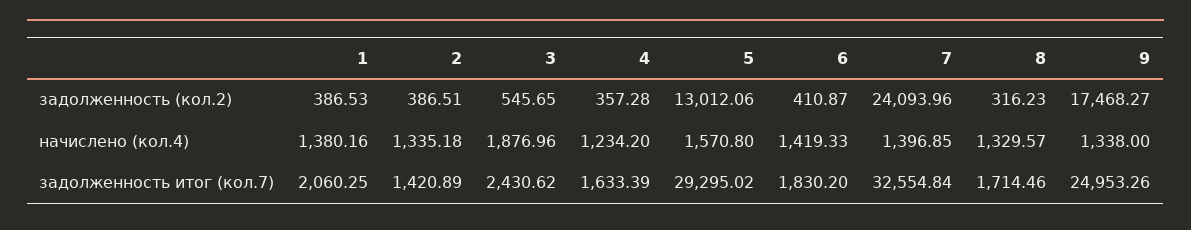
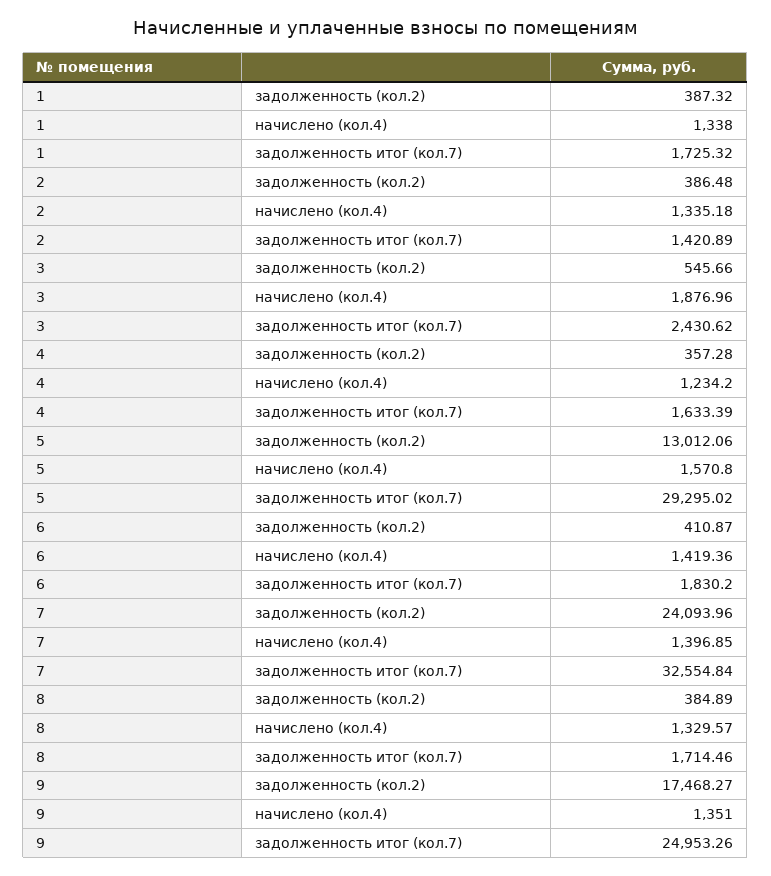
  {
    "1": {
-     "задолженность (кол.2)": 386.53,
+     "задолженность (кол.2)": 387.32,
-     "начислено (кол.4)": 1380.16,
+     "начислено (кол.4)": 1338,
-     "задолженность итог (кол.7)": 2060.25
+     "задолженность итог (кол.7)": 1725.32
    },
    "2": {
-     "задолженность (кол.2)": 386.51,
+     "задолженность (кол.2)": 386.48,
      "начислено (кол.4)": 1335.18,
      "задолженность итог (кол.7)": 1420.89
    },
    "3": {
-     "задолженность (кол.2)": 545.65,
+     "задолженность (кол.2)": 545.66,
      "начислено (кол.4)": 1876.96,
      "задолженность итог (кол.7)": 2430.62
    },
    "4": {
      "задолженность (кол.2)": 357.28,
      "начислено (кол.4)": 1234.2,
      "задолженность итог (кол.7)": 1633.39
    },
    "5": {
      "задолженность (кол.2)": 13012.06,
      "начислено (кол.4)": 1570.8,
      "задолженность итог (кол.7)": 29295.02
    },
    "6": {
      "задолженность (кол.2)": 410.87,
-     "начислено (кол.4)": 1419.33,
+     "начислено (кол.4)": 1419.36,
      "задолженность итог (кол.7)": 1830.2
    },
    "7": {
      "задолженность (кол.2)": 24093.96,
      "начислено (кол.4)": 1396.85,
      "задолженность итог (кол.7)": 32554.84
    },
    "8": {
-     "задолженность (кол.2)": 316.23,
+     "задолженность (кол.2)": 384.89,
      "начислено (кол.4)": 1329.57,
      "задолженность итог (кол.7)": 1714.46
    },
    "9": {
      "задолженность (кол.2)": 17468.27,
-     "начислено (кол.4)": 1338,
+     "начислено (кол.4)": 1351,
      "задолженность итог (кол.7)": 24953.26
    }
  }

